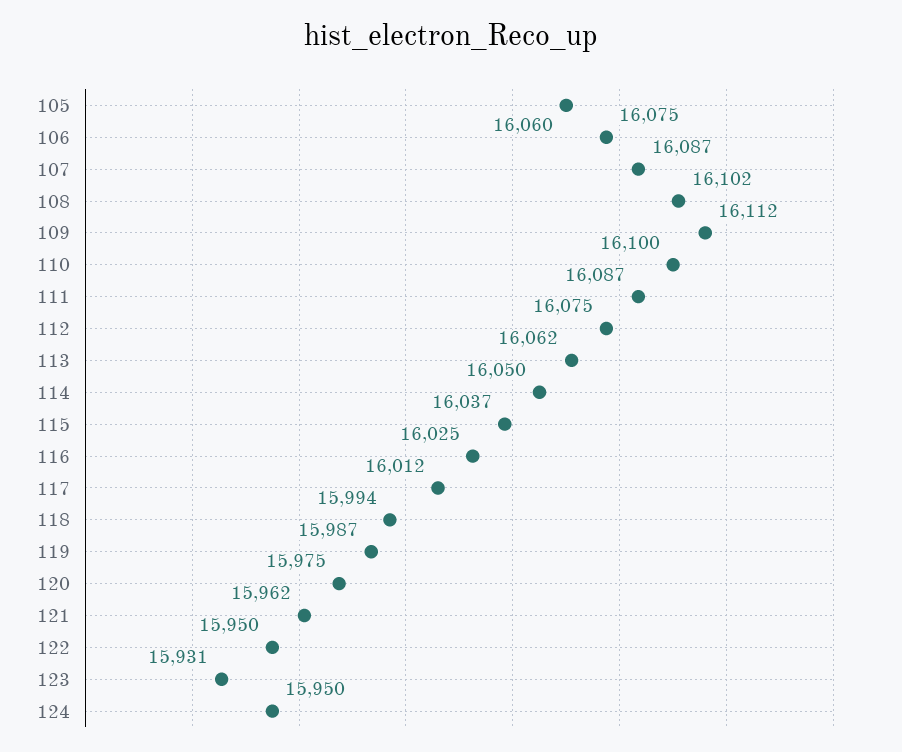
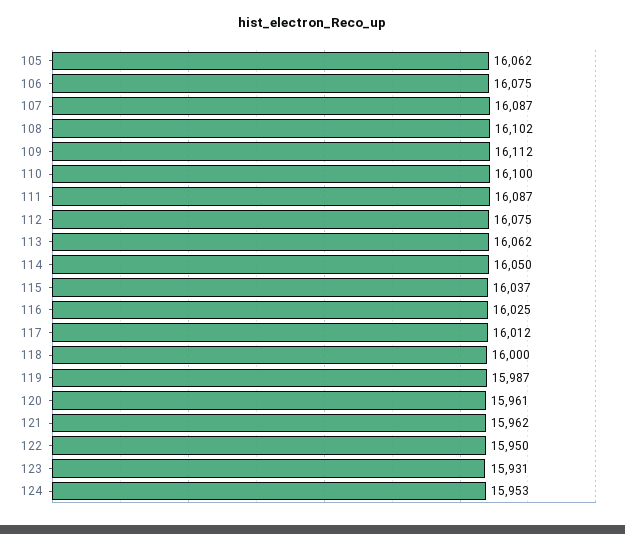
  {
-   "105": 16060,
+   "105": 16062,
    "106": 16075,
    "107": 16087,
    "108": 16102,
    "109": 16112,
    "110": 16100,
    "111": 16087,
    "112": 16075,
    "113": 16062,
    "114": 16050,
    "115": 16037,
    "116": 16025,
    "117": 16012,
-   "118": 15994,
+   "118": 16000,
    "119": 15987,
-   "120": 15975,
+   "120": 15961,
    "121": 15962,
    "122": 15950,
    "123": 15931,
-   "124": 15950
+   "124": 15953
  }

